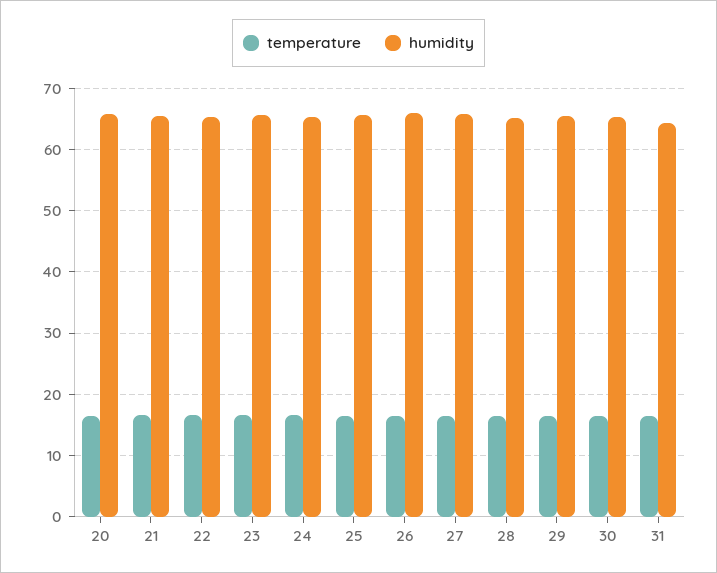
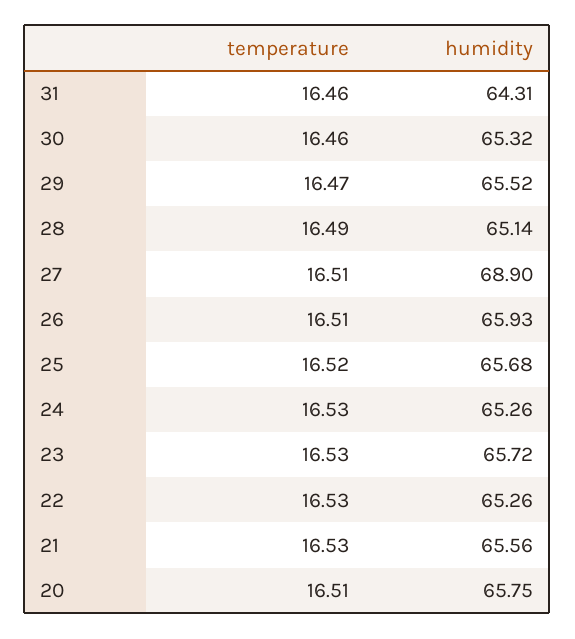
  {
    "temperature": {
      "20": 16.51,
      "21": 16.53,
      "22": 16.53,
      "23": 16.53,
      "24": 16.53,
      "25": 16.52,
      "26": 16.51,
      "27": 16.51,
      "28": 16.49,
      "29": 16.47,
      "30": 16.46,
      "31": 16.46
    },
    "humidity": {
      "20": 65.75,
      "21": 65.56,
      "22": 65.26,
      "23": 65.72,
      "24": 65.26,
      "25": 65.68,
      "26": 65.93,
-     "27": 66,
+     "27": 68.9,
      "28": 65.14,
      "29": 65.52,
      "30": 65.32,
      "31": 64.31
    }
  }

